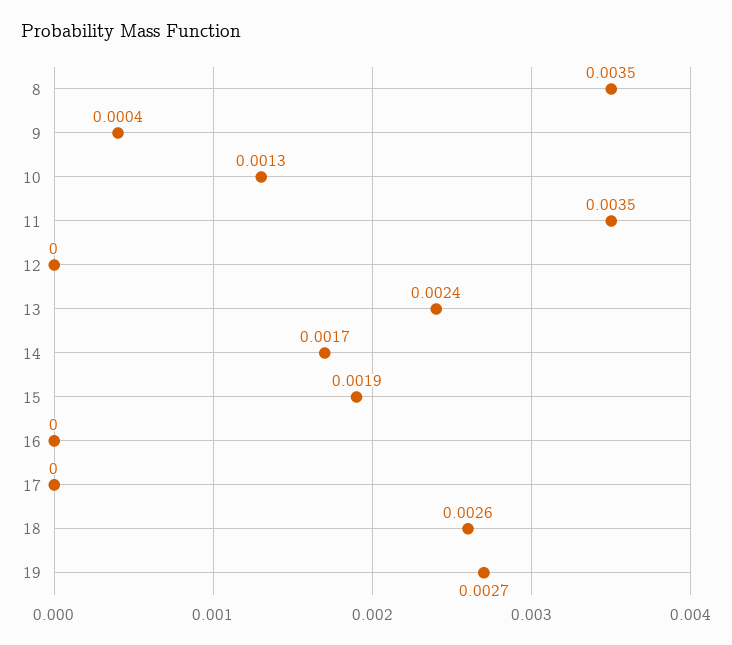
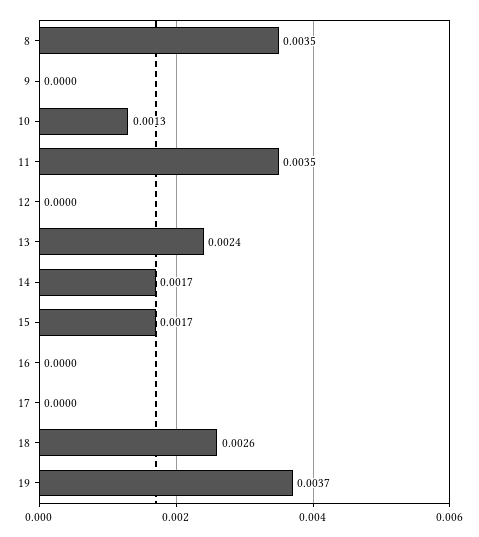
  {
    "8": 0.0035,
-   "9": 0.0004,
+   "9": 0,
    "10": 0.0013,
    "11": 0.0035,
    "12": 0,
    "13": 0.0024,
    "14": 0.0017,
-   "15": 0.0019,
+   "15": 0.0017,
    "16": 0,
    "17": 0,
    "18": 0.0026,
-   "19": 0.0027
+   "19": 0.0037
  }

